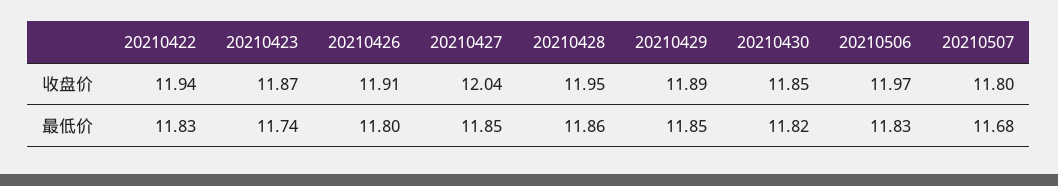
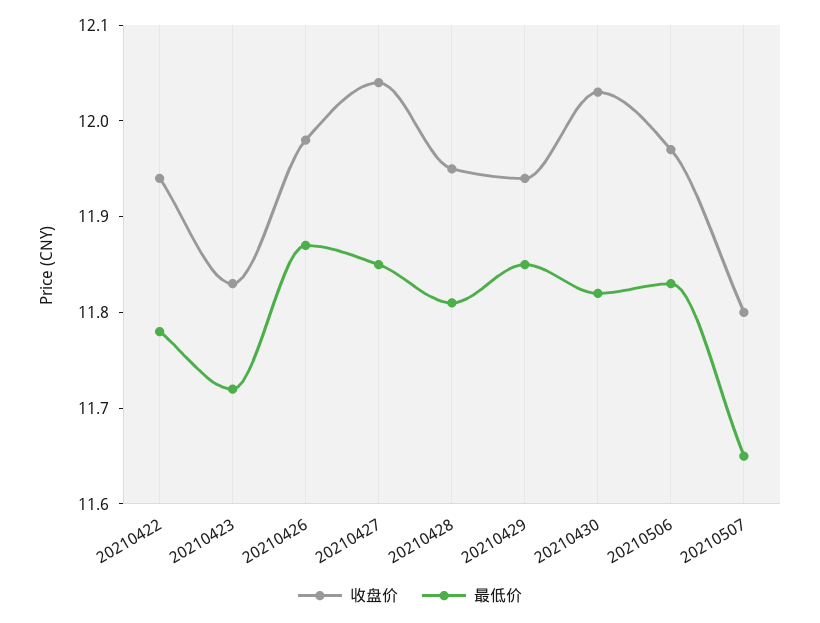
  {
    "收盘价": {
      "20210422": 11.94,
-     "20210423": 11.87,
+     "20210423": 11.83,
-     "20210426": 11.91,
+     "20210426": 11.98,
      "20210427": 12.04,
      "20210428": 11.95,
-     "20210429": 11.89,
+     "20210429": 11.94,
-     "20210430": 11.85,
+     "20210430": 12.03,
      "20210506": 11.97,
      "20210507": 11.8
    },
    "最低价": {
-     "20210422": 11.83,
+     "20210422": 11.78,
-     "20210423": 11.74,
+     "20210423": 11.72,
-     "20210426": 11.8,
+     "20210426": 11.87,
      "20210427": 11.85,
-     "20210428": 11.86,
+     "20210428": 11.81,
      "20210429": 11.85,
      "20210430": 11.82,
      "20210506": 11.83,
-     "20210507": 11.68
+     "20210507": 11.65
    }
  }

